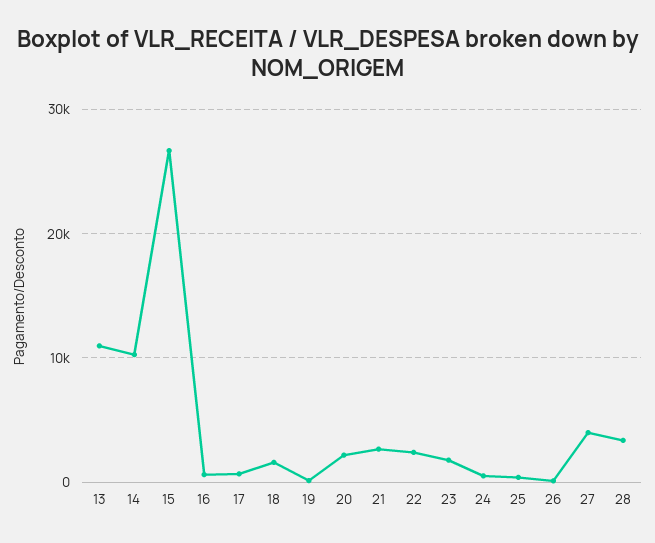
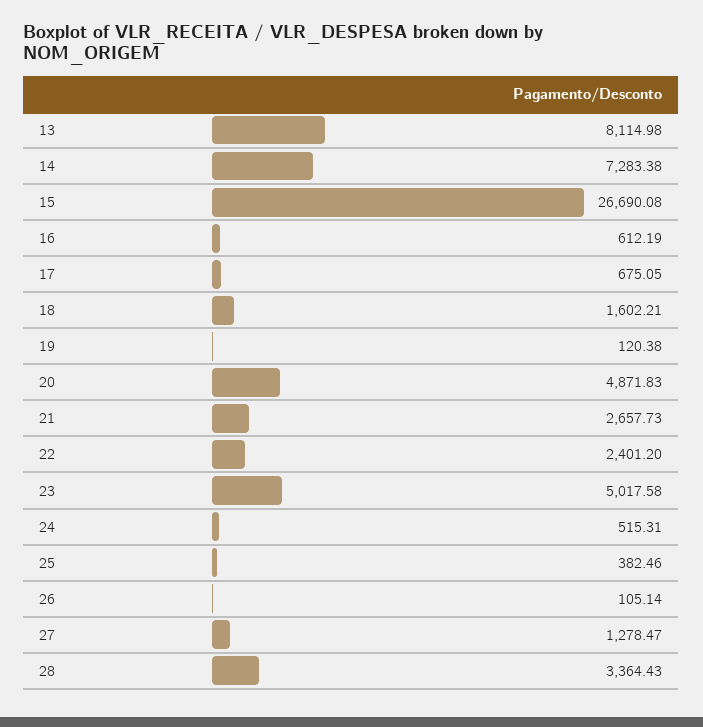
  {
-   "13": 11000,
+   "13": 8114.98,
-   "14": 10000,
+   "14": 7283.38,
    "15": 26690.08,
    "16": 612.19,
    "17": 675.05,
    "18": 1602.21,
    "19": 120.38,
-   "20": 2000,
+   "20": 4871.83,
    "21": 2657.73,
    "22": 2401.2,
-   "23": 2000,
+   "23": 5017.58,
    "24": 515.31,
    "25": 382.46,
    "26": 105.14,
-   "27": 4000,
+   "27": 1278.47,
    "28": 3364.43
  }

